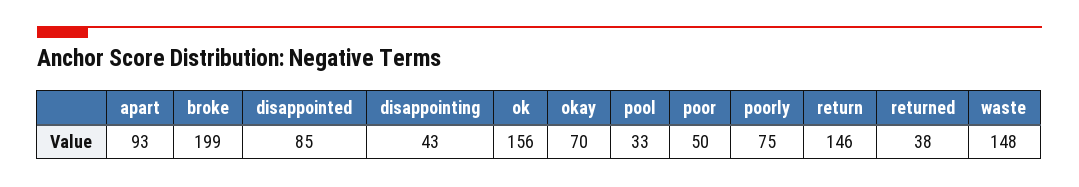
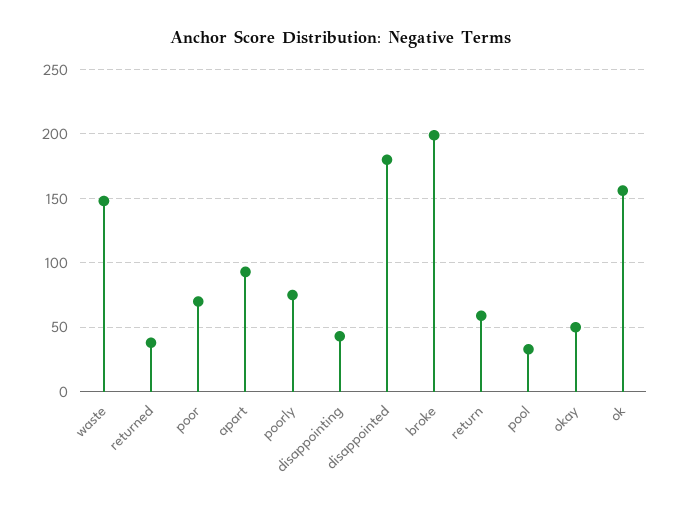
  {
    "apart": 93,
    "broke": 199,
-   "disappointed": 85,
+   "disappointed": 180,
    "disappointing": 43,
    "ok": 156,
-   "okay": 70,
+   "okay": 50,
    "pool": 33,
-   "poor": 50,
+   "poor": 70,
    "poorly": 75,
-   "return": 146,
+   "return": 60,
    "returned": 38,
    "waste": 148
  }

